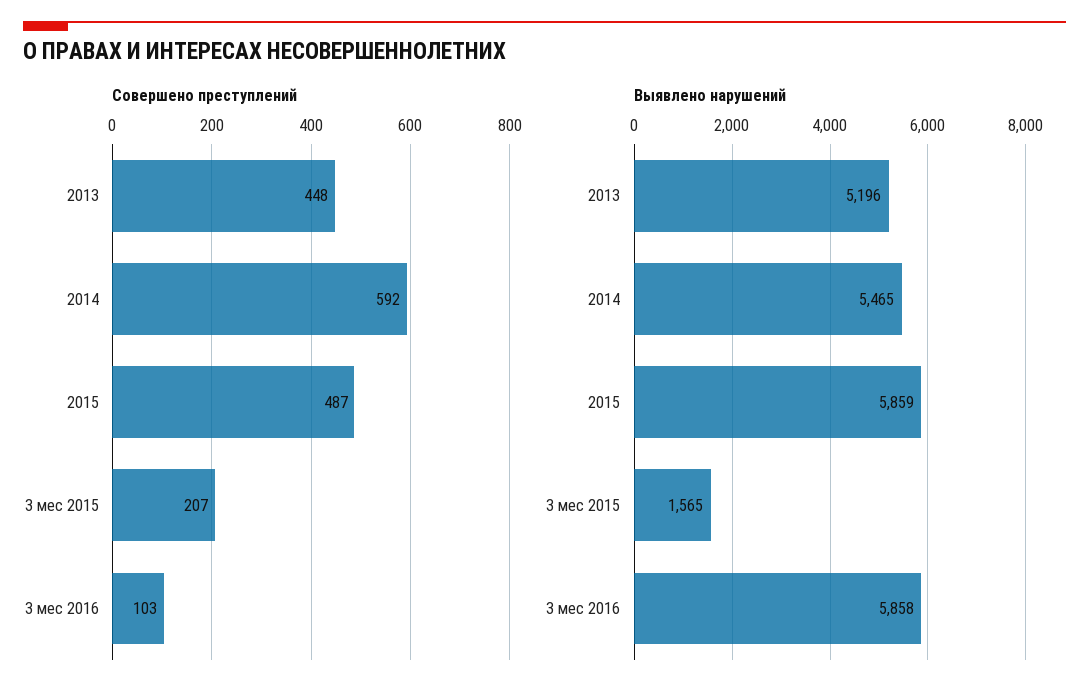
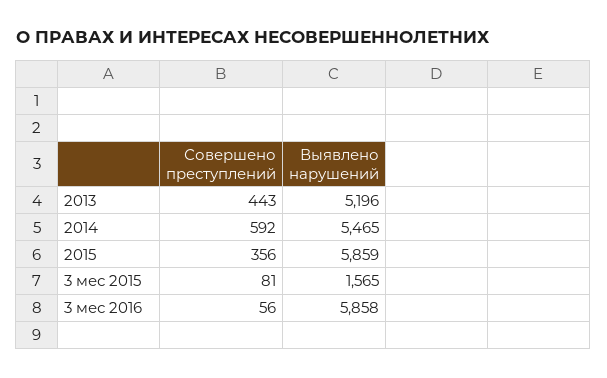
  {
    "Совершено преступлений": {
-     "2013": 448,
+     "2013": 443,
      "2014": 592,
-     "2015": 487,
+     "2015": 356,
-     "3 мес 2015": 207,
+     "3 мес 2015": 81,
-     "3 мес 2016": 103
+     "3 мес 2016": 56
    },
    "Выявлено нарушений": {
      "2013": 5196,
      "2014": 5465,
      "2015": 5859,
      "3 мес 2015": 1565,
      "3 мес 2016": 5858
    }
  }

